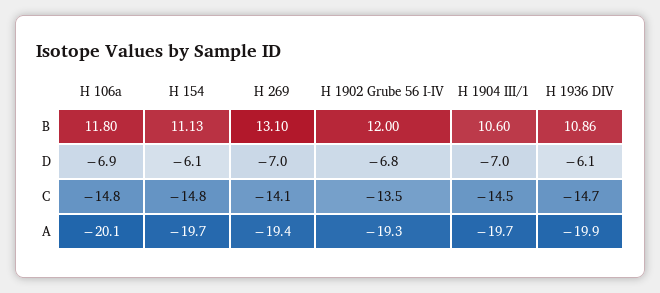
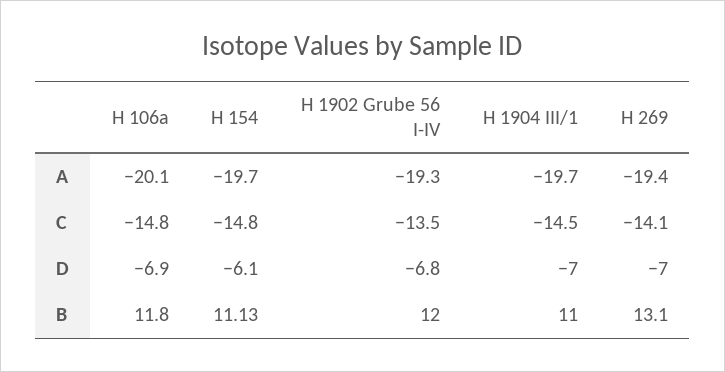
  {
    "H 106a": {
      "B": 11.8,
      "D": -6.9,
      "C": -14.8,
      "A": -20.1
    },
    "H 154": {
      "B": 11.13,
      "D": -6.1,
      "C": -14.8,
      "A": -19.7
    },
    "H 269": {
      "B": 13.1,
      "D": -7,
      "C": -14.1,
      "A": -19.4
    },
    "H 1902 Grube 56 I-IV": {
      "B": 12,
      "D": -6.8,
      "C": -13.5,
      "A": -19.3
    },
    "H 1904 III/1": {
-     "B": 10.6,
+     "B": 11,
      "D": -7,
      "C": -14.5,
      "A": -19.7
-   },
+   }
-   "H 1936 DIV": {
-     "B": 10.86,
-     "D": -6.1,
-     "C": -14.7,
-     "A": -19.9
-   }
  }

